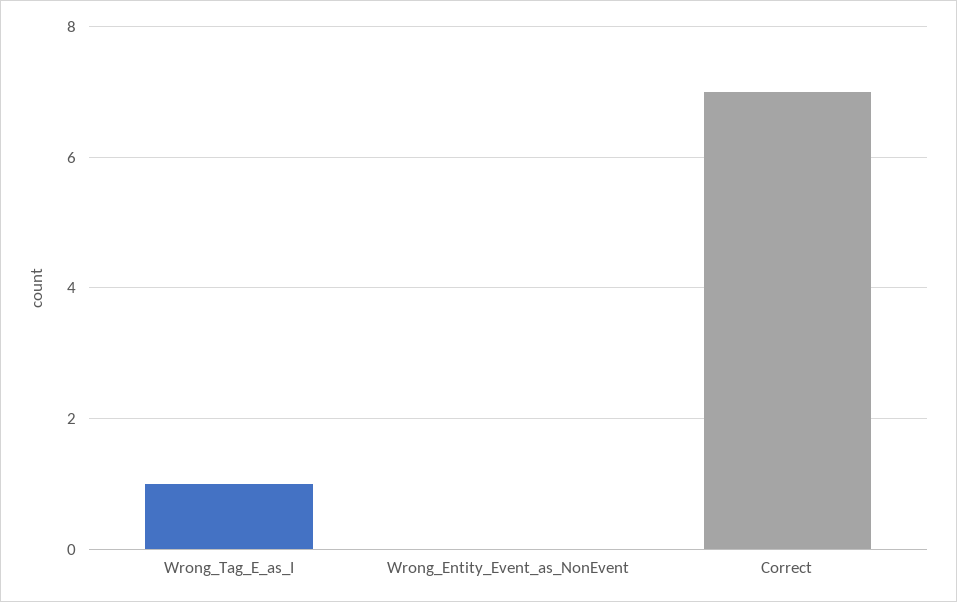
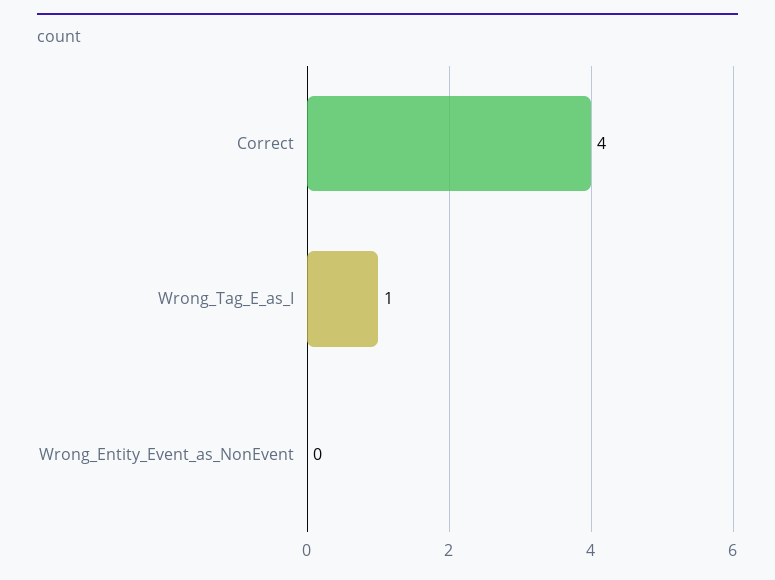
  {
    "Wrong_Tag_E_as_I": 1,
    "Wrong_Entity_Event_as_NonEvent": 0,
-   "Correct": 7
+   "Correct": 4
  }

